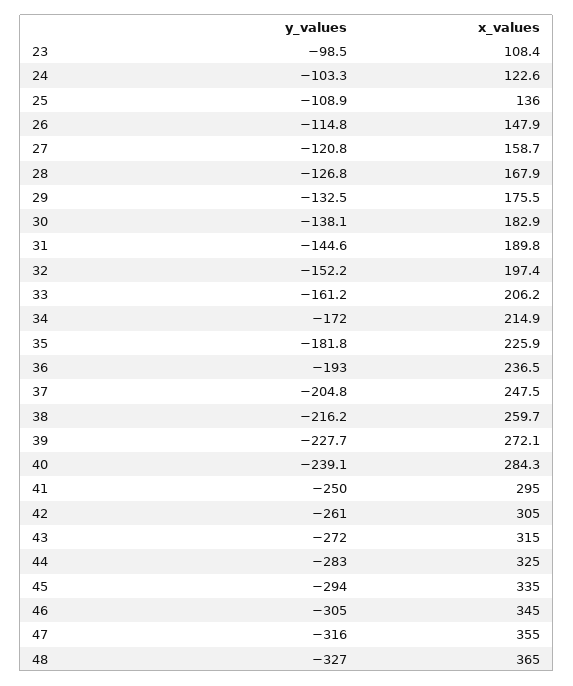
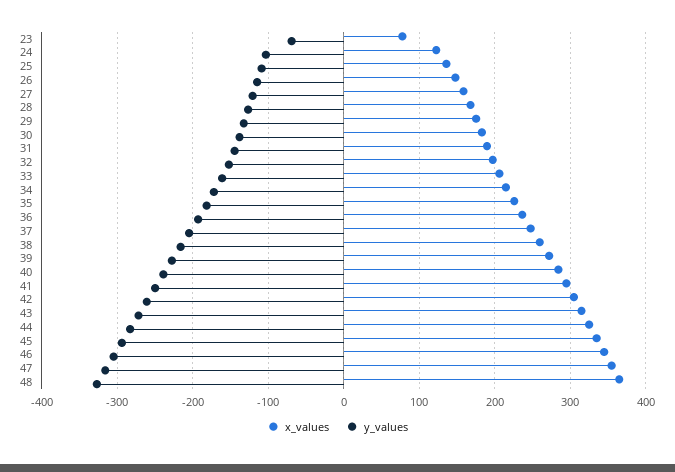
  {
    "y_values": {
-     "23": -98.5,
+     "23": -70,
      "24": -103.3,
      "25": -108.9,
      "26": -114.8,
      "27": -120.8,
      "28": -126.8,
      "29": -132.5,
      "30": -138.1,
      "31": -144.6,
      "32": -152.2,
      "33": -161.2,
      "34": -172,
      "35": -181.8,
      "36": -193,
      "37": -204.8,
      "38": -216.2,
      "39": -227.7,
      "40": -239.1,
      "41": -250,
      "42": -261,
      "43": -272,
      "44": -283,
      "45": -294,
      "46": -305,
      "47": -316,
      "48": -327
    },
    "x_values": {
-     "23": 108.4,
+     "23": 80,
      "24": 122.6,
      "25": 136,
      "26": 147.9,
      "27": 158.7,
      "28": 167.9,
      "29": 175.5,
      "30": 182.9,
      "31": 189.8,
      "32": 197.4,
      "33": 206.2,
      "34": 214.9,
      "35": 225.9,
      "36": 236.5,
      "37": 247.5,
      "38": 259.7,
      "39": 272.1,
      "40": 284.3,
      "41": 295,
      "42": 305,
      "43": 315,
      "44": 325,
      "45": 335,
      "46": 345,
      "47": 355,
      "48": 365
    }
  }

